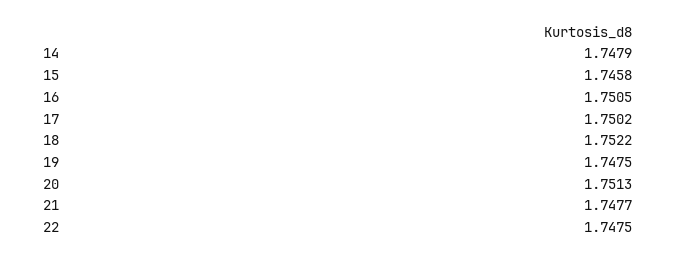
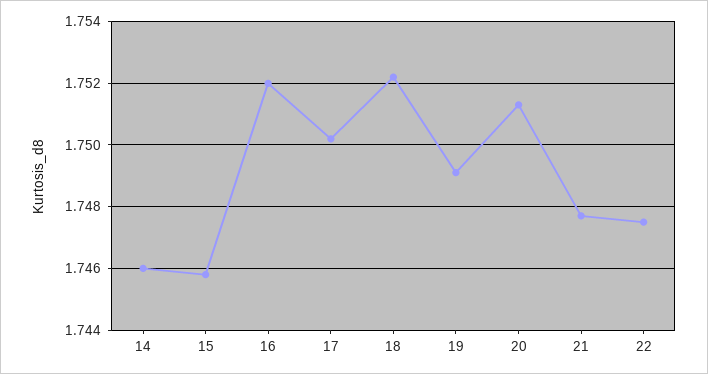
  {
-   "14": 1.7479,
+   "14": 1.746,
    "15": 1.7458,
-   "16": 1.7505,
+   "16": 1.752,
    "17": 1.7502,
    "18": 1.7522,
-   "19": 1.7475,
+   "19": 1.749,
    "20": 1.7513,
    "21": 1.7477,
    "22": 1.7475
  }

